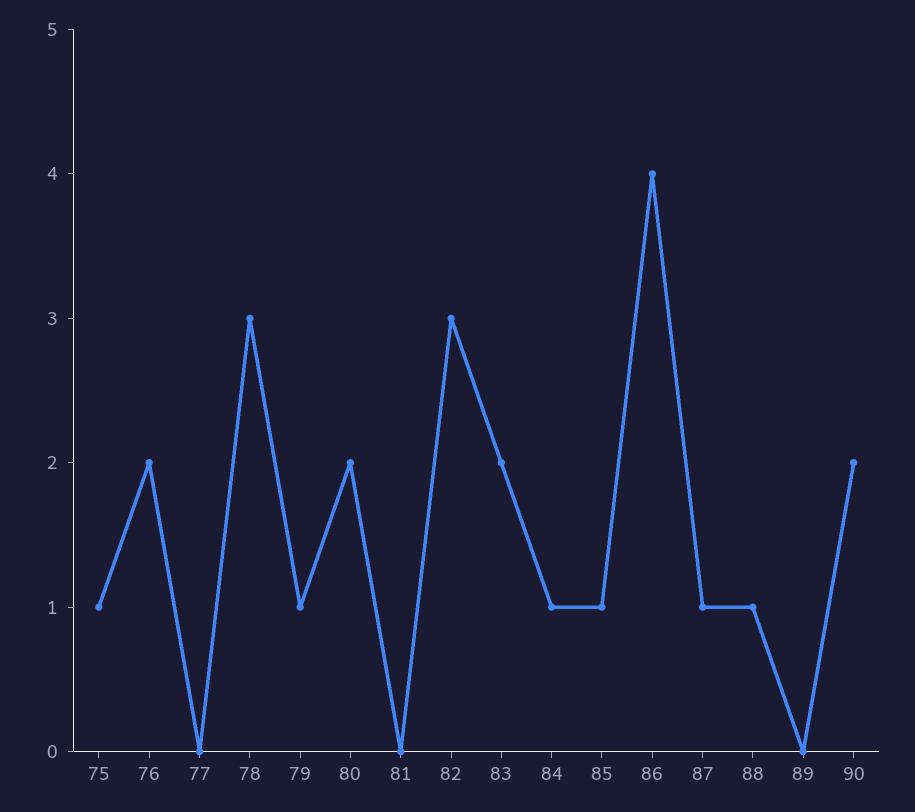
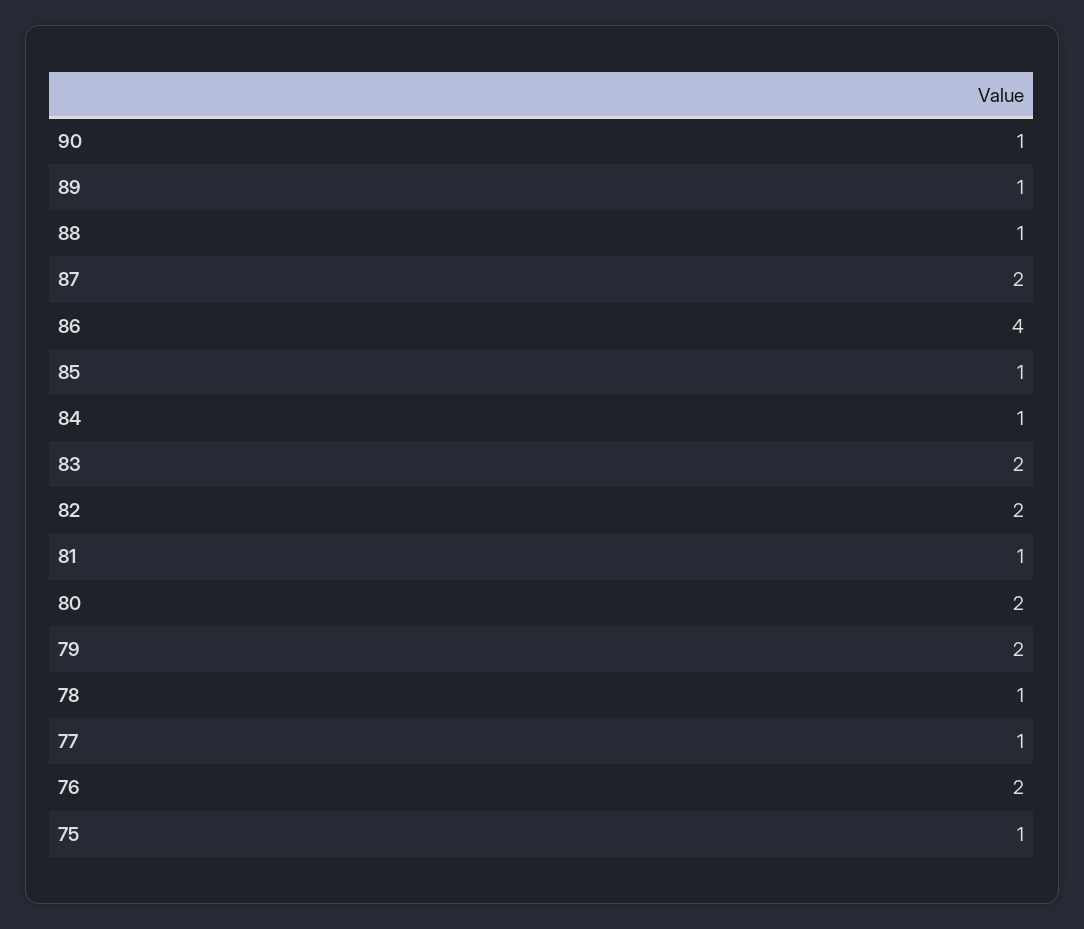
  {
    "75": 1,
    "76": 2,
-   "77": 0,
+   "77": 1,
-   "78": 3,
+   "78": 1,
-   "79": 1,
+   "79": 2,
    "80": 2,
-   "81": 0,
+   "81": 1,
-   "82": 3,
+   "82": 2,
    "83": 2,
    "84": 1,
    "85": 1,
    "86": 4,
-   "87": 1,
+   "87": 2,
    "88": 1,
-   "89": 0,
+   "89": 1,
-   "90": 2
+   "90": 1
  }

